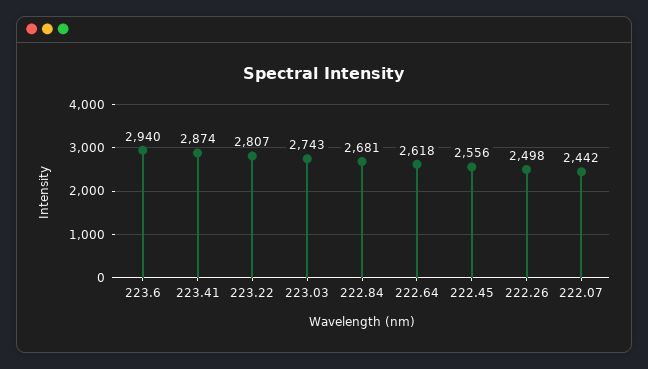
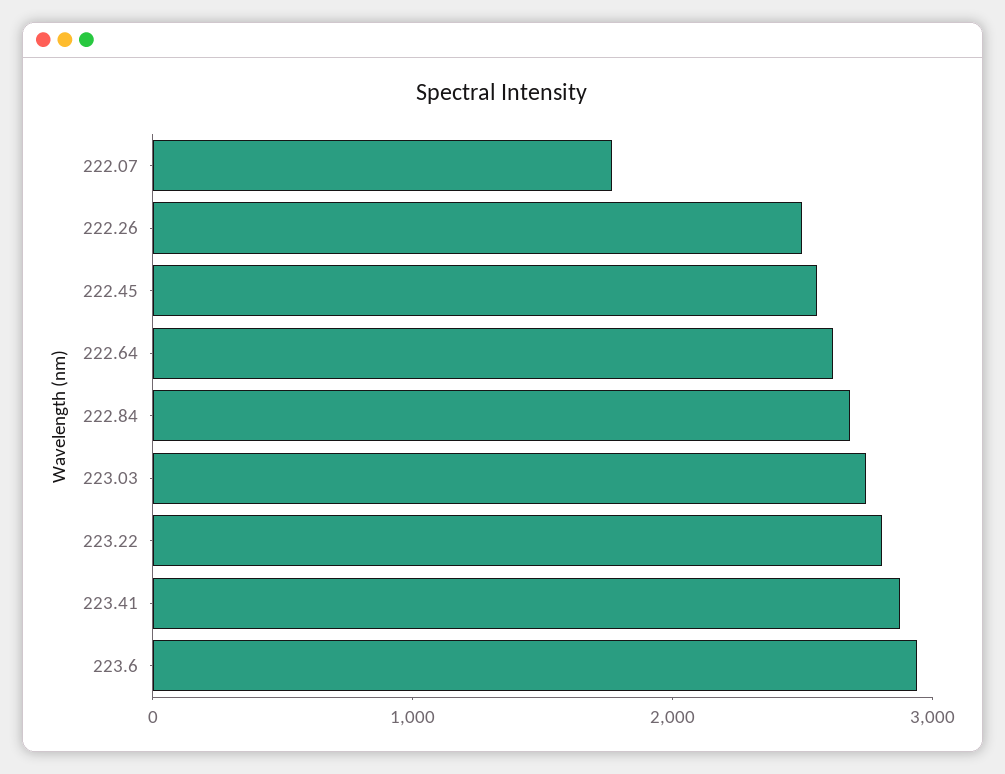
  {
    "223.6": 2940,
    "223.41": 2874,
    "223.22": 2807,
    "223.03": 2743,
    "222.84": 2681,
    "222.64": 2618,
    "222.45": 2556,
    "222.26": 2498,
-   "222.07": 2442
+   "222.07": 1800
  }

